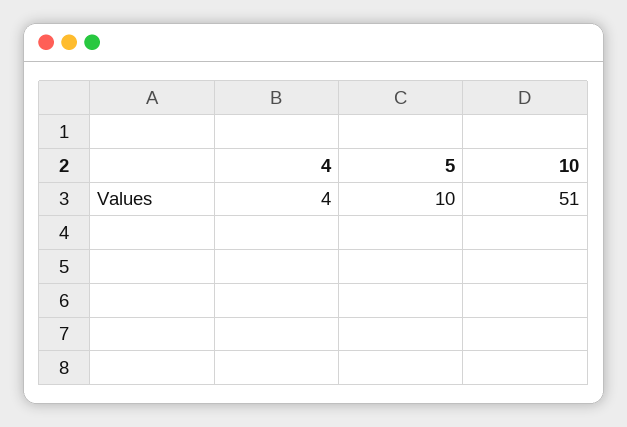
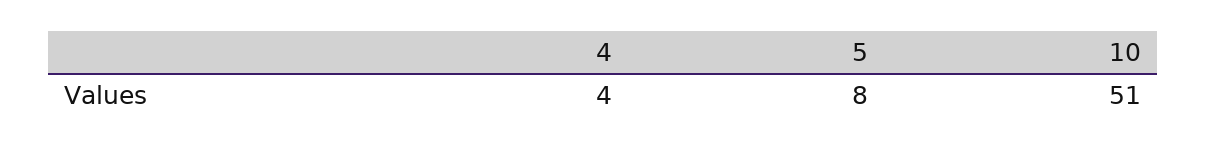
  {
    "4": 4,
-   "5": 10,
+   "5": 8,
    "10": 51
  }

